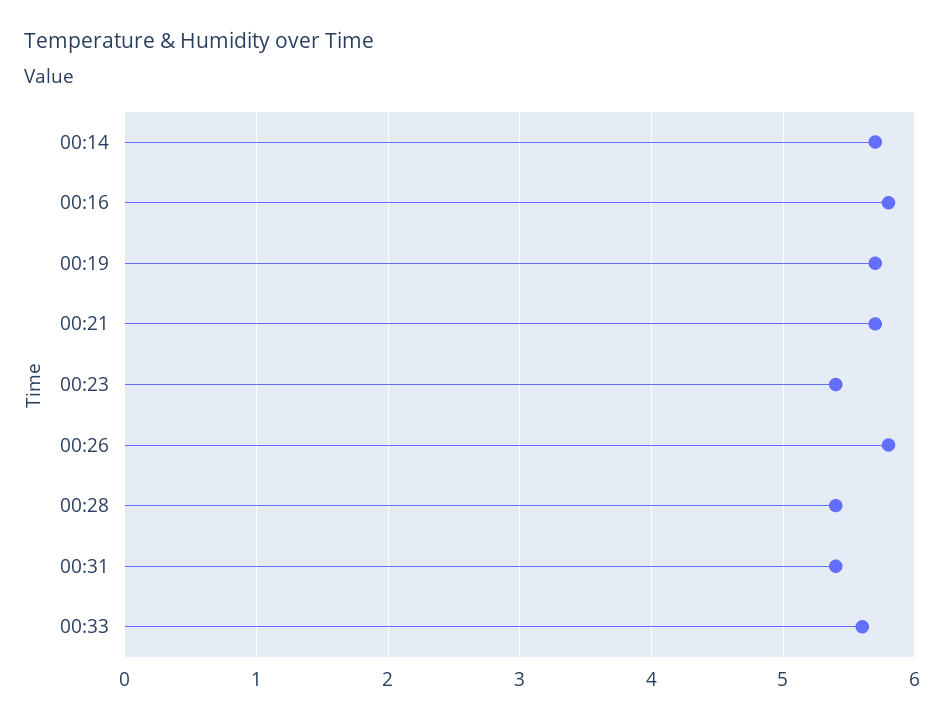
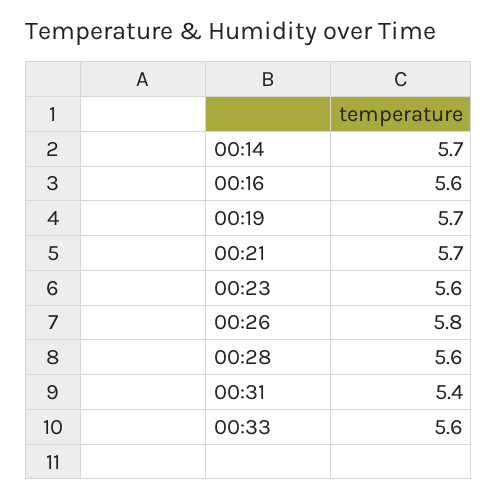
  {
    "00:14": 5.7,
-   "00:16": 5.8,
+   "00:16": 5.6,
    "00:19": 5.7,
    "00:21": 5.7,
-   "00:23": 5.4,
+   "00:23": 5.6,
    "00:26": 5.8,
-   "00:28": 5.4,
+   "00:28": 5.6,
    "00:31": 5.4,
    "00:33": 5.6
  }

